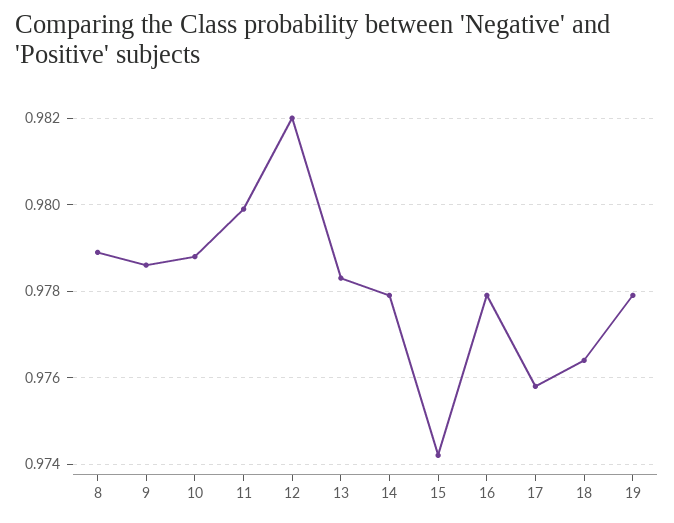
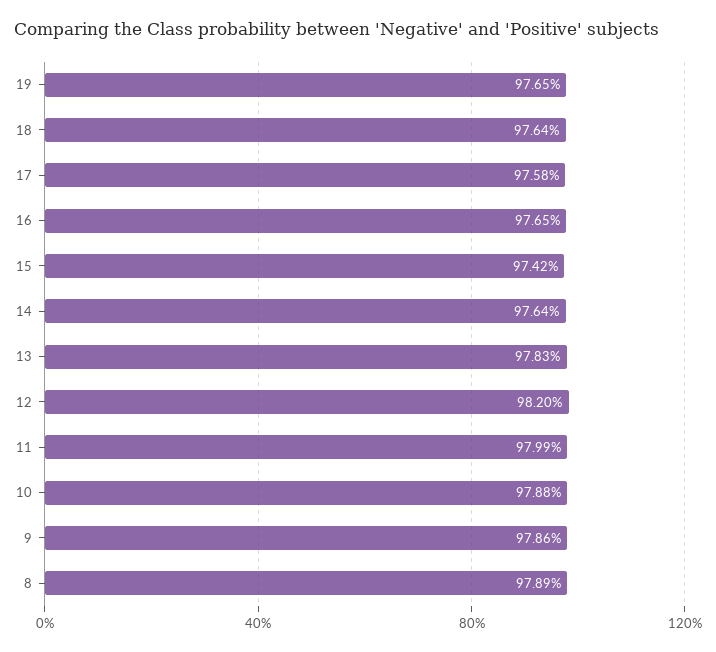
  {
    "8": 0.9789,
    "9": 0.9786,
    "10": 0.9788,
    "11": 0.9799,
    "12": 0.982,
    "13": 0.9783,
-   "14": 0.978,
+   "14": 0.9764,
    "15": 0.9742,
-   "16": 0.978,
+   "16": 0.9765,
    "17": 0.9758,
    "18": 0.9764,
-   "19": 0.978
+   "19": 0.9765
  }

